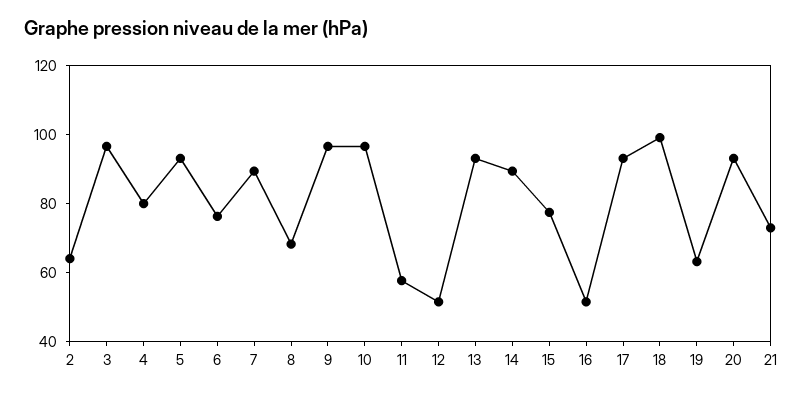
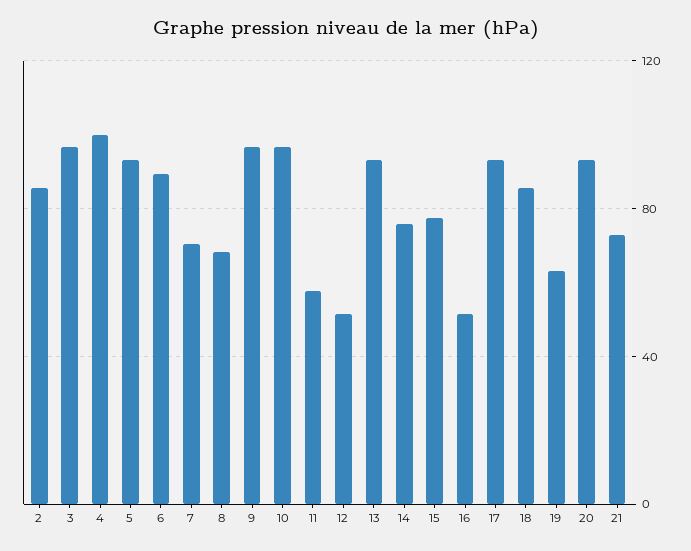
  {
-   "2": 65,
+   "2": 85,
    "3": 95,
-   "4": 80,
+   "4": 100,
    "5": 95,
-   "6": 75,
+   "6": 90,
-   "7": 90,
+   "7": 70,
    "8": 70,
    "9": 95,
    "10": 95,
    "11": 60,
    "12": 50,
    "13": 95,
-   "14": 90,
+   "14": 75,
    "15": 80,
    "16": 50,
    "17": 95,
-   "18": 100,
+   "18": 85,
    "19": 65,
    "20": 95,
    "21": 75
  }

